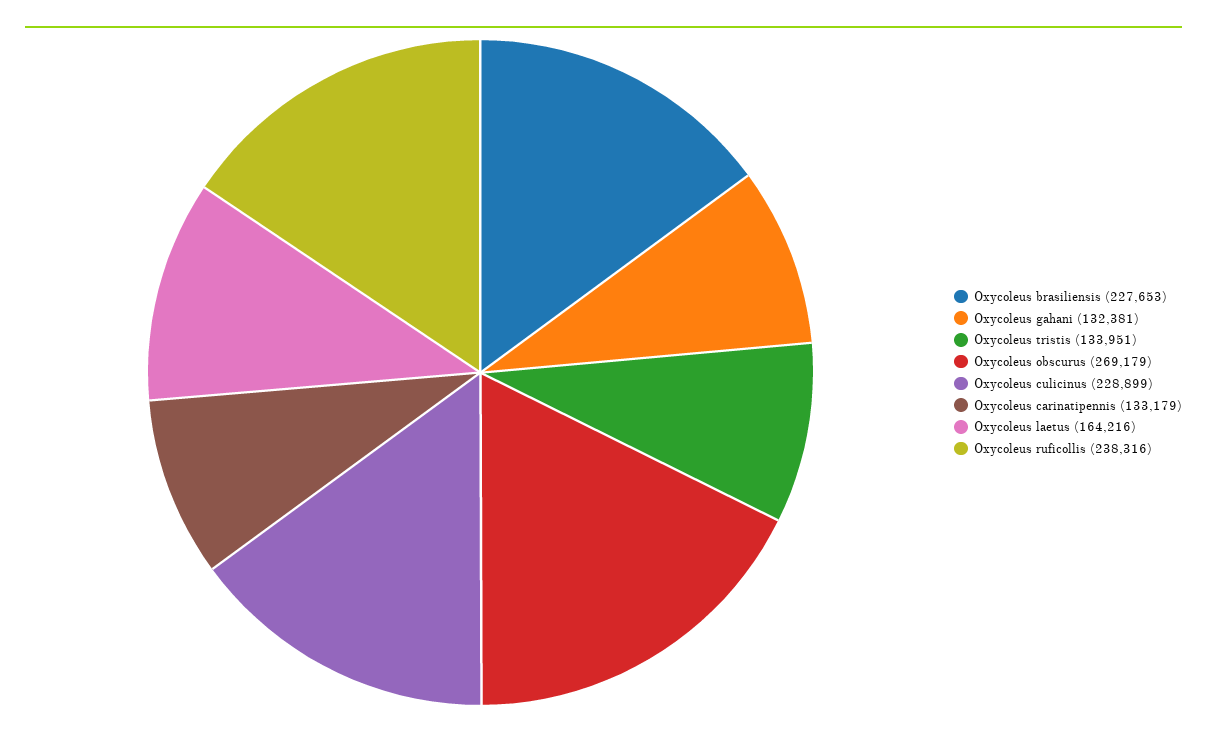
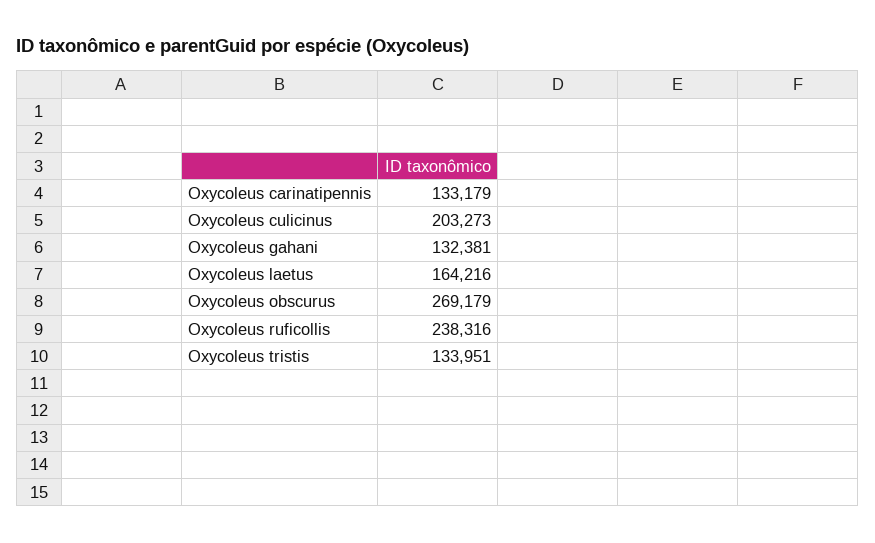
  {
-   "Oxycoleus brasiliensis": 227653,
    "Oxycoleus gahani": 132381,
    "Oxycoleus tristis": 133951,
    "Oxycoleus obscurus": 269179,
-   "Oxycoleus culicinus": 228899,
+   "Oxycoleus culicinus": 203273,
    "Oxycoleus carinatipennis": 133179,
    "Oxycoleus laetus": 164216,
    "Oxycoleus ruficollis": 238316
  }

